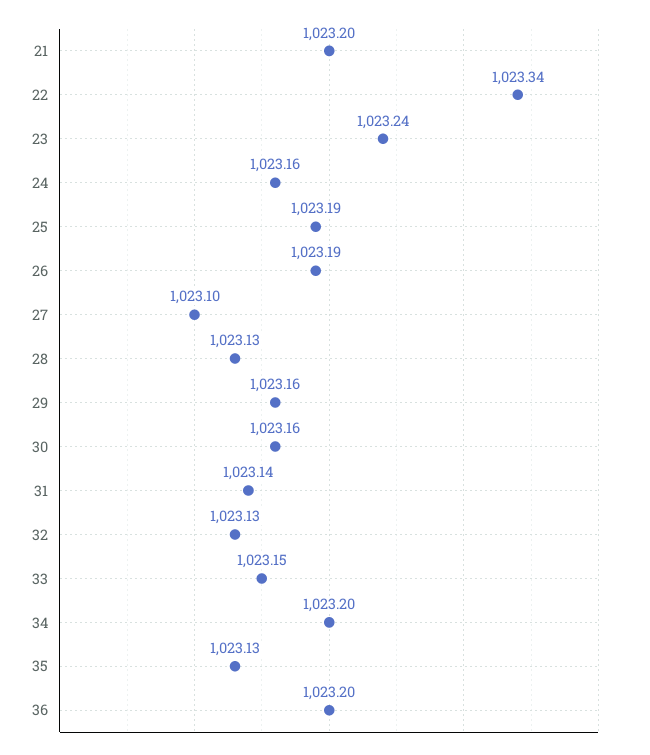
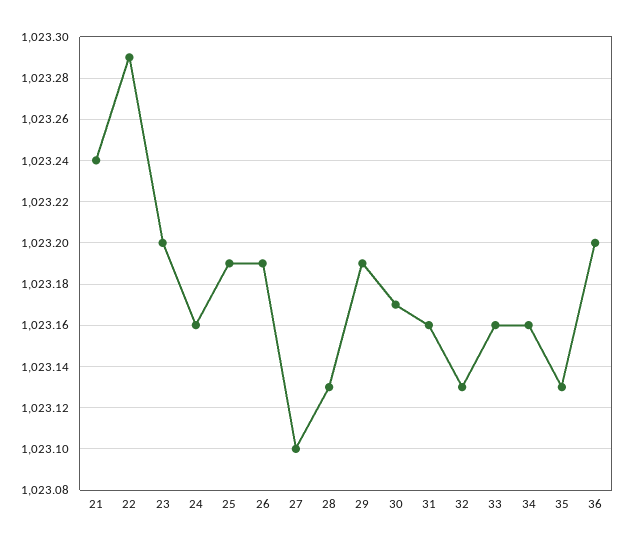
  {
-   "21": 1023.2,
+   "21": 1023.24,
-   "22": 1023.34,
+   "22": 1023.29,
-   "23": 1023.24,
+   "23": 1023.2,
    "24": 1023.16,
    "25": 1023.19,
    "26": 1023.19,
    "27": 1023.1,
    "28": 1023.13,
-   "29": 1023.16,
+   "29": 1023.19,
-   "30": 1023.16,
+   "30": 1023.17,
-   "31": 1023.14,
+   "31": 1023.16,
    "32": 1023.13,
-   "33": 1023.15,
+   "33": 1023.16,
-   "34": 1023.2,
+   "34": 1023.16,
    "35": 1023.13,
    "36": 1023.2
  }

